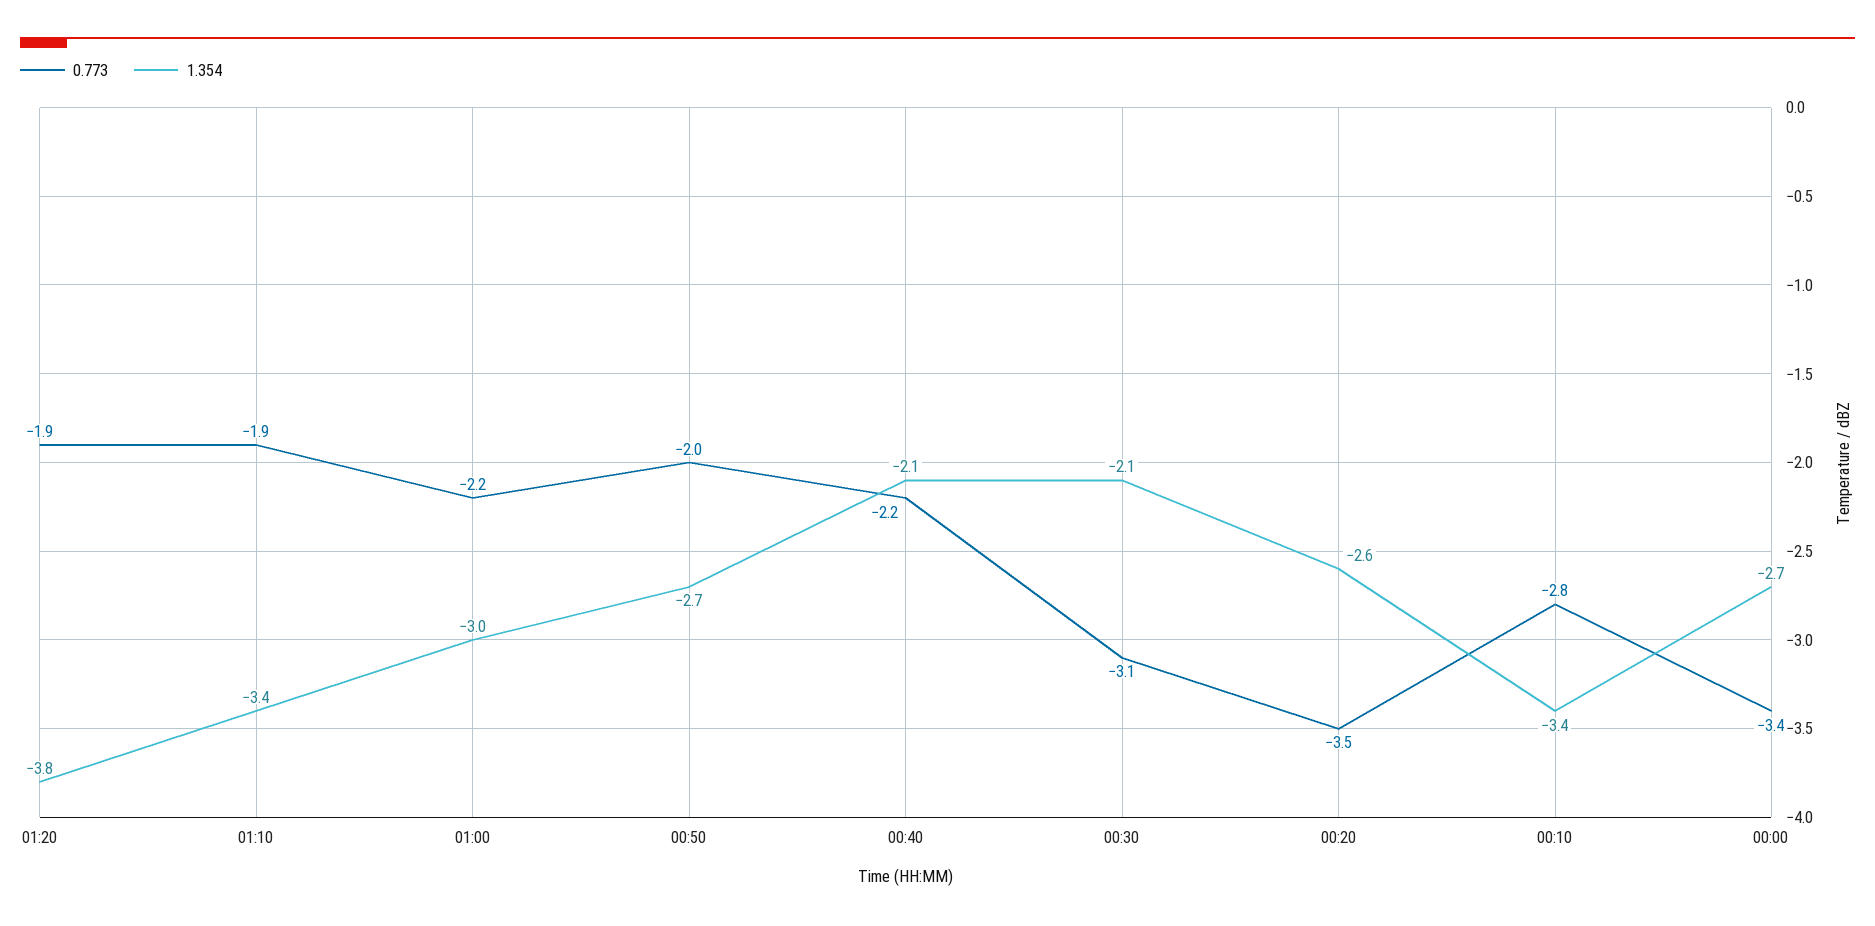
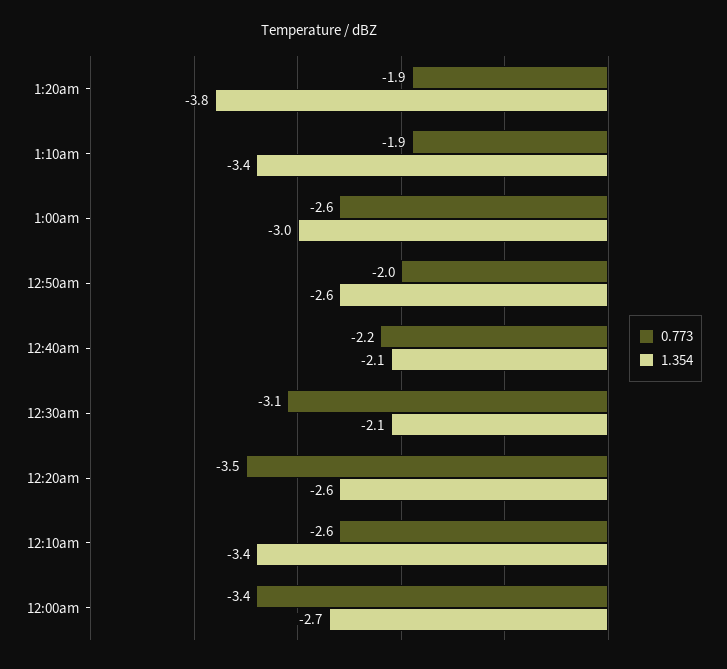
  {
    "0.773": {
      "01:20": -1.9,
      "01:10": -1.9,
-     "01:00": -2.2,
+     "01:00": -2.6,
      "00:50": -2,
      "00:40": -2.2,
      "00:30": -3.1,
      "00:20": -3.5,
-     "00:10": -2.8,
+     "00:10": -2.6,
      "00:00": -3.4
    },
    "1.354": {
      "01:20": -3.8,
      "01:10": -3.4,
      "01:00": -3,
-     "00:50": -2.7,
+     "00:50": -2.6,
      "00:40": -2.1,
      "00:30": -2.1,
      "00:20": -2.6,
      "00:10": -3.4,
      "00:00": -2.7
    }
  }

